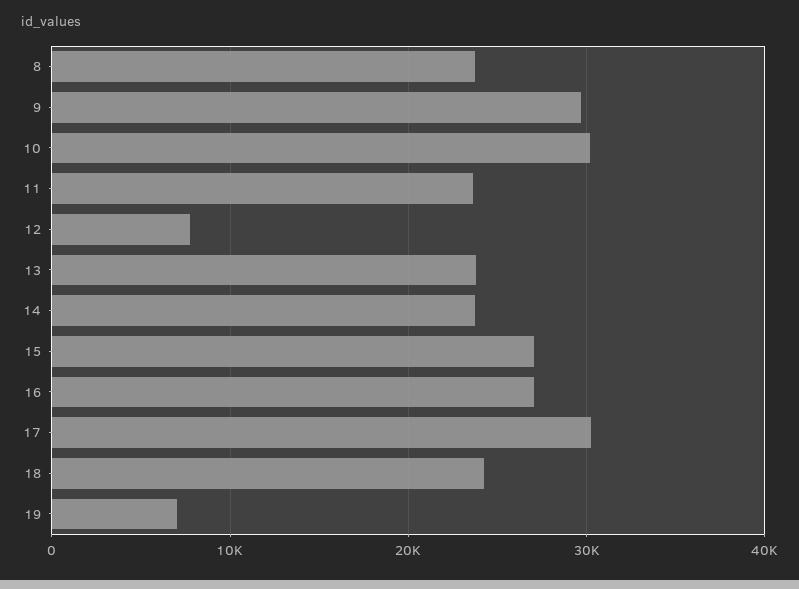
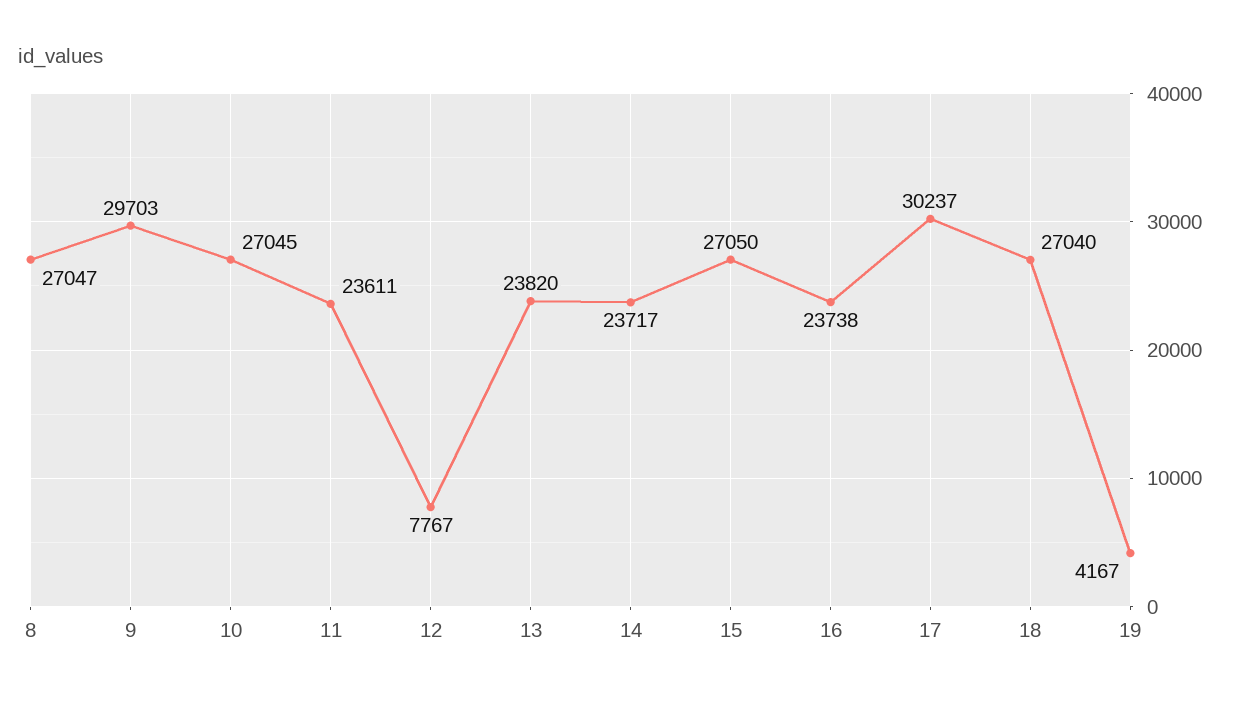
  {
-   "8": 24000,
+   "8": 27047,
    "9": 29703,
-   "10": 30000,
+   "10": 27045,
    "11": 23611,
    "12": 7767,
    "13": 23820,
    "14": 23717,
    "15": 27050,
-   "16": 27000,
+   "16": 23738,
    "17": 30237,
-   "18": 24000,
+   "18": 27040,
-   "19": 7000
+   "19": 4167
  }

